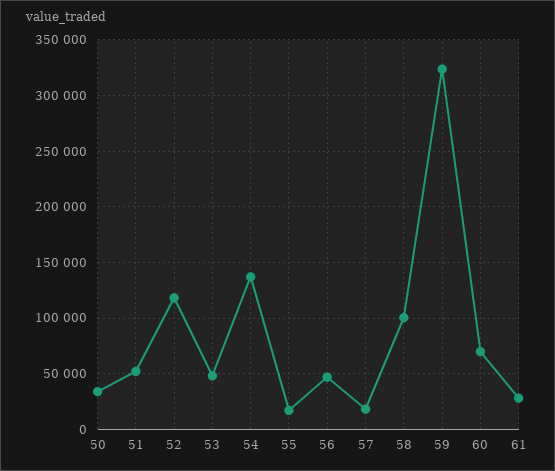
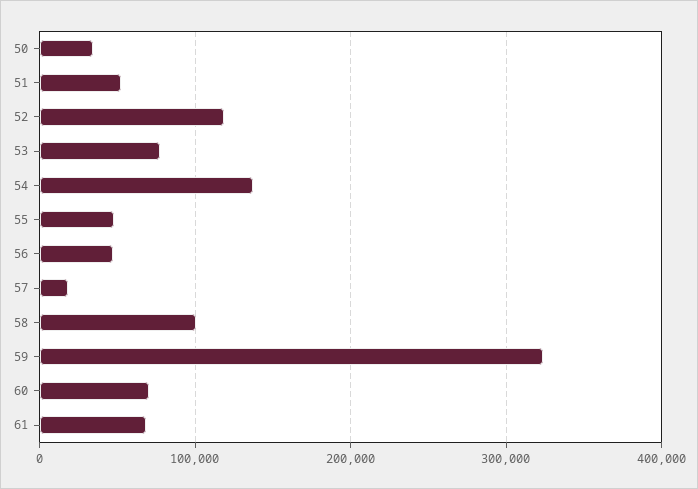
  {
    "50": 30000,
    "51": 50000,
    "52": 120000,
-   "53": 50000,
+   "53": 80000,
    "54": 140000,
-   "55": 20000,
+   "55": 50000,
    "56": 50000,
    "57": 20000,
    "58": 100000,
    "59": 320000,
    "60": 70000,
-   "61": 30000
+   "61": 70000
  }

